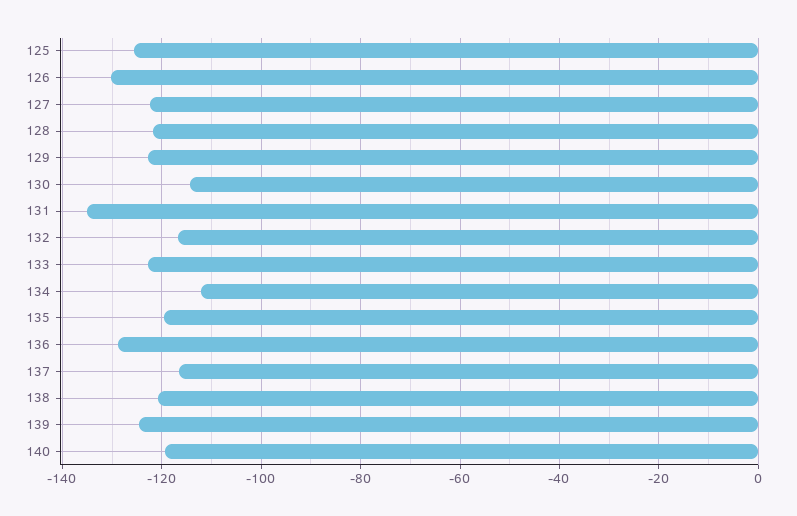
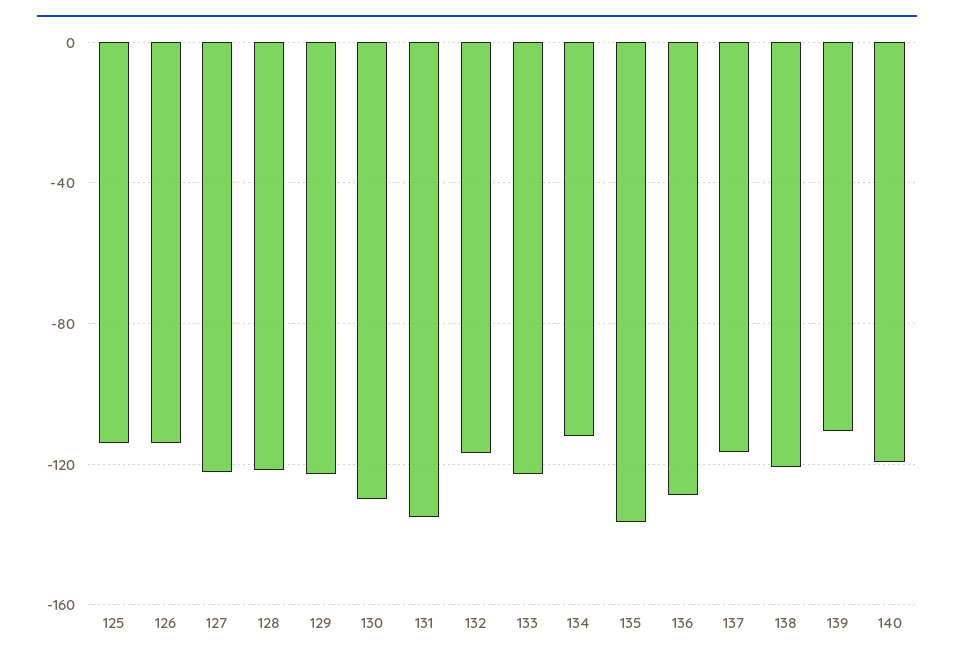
  {
-   "125": -126,
+   "125": -115,
-   "126": -130,
+   "126": -115,
    "127": -122,
    "128": -122,
    "129": -122,
-   "130": -114,
+   "130": -130,
    "131": -136,
    "132": -116,
    "133": -122,
    "134": -112,
-   "135": -120,
+   "135": -135,
    "136": -128,
    "137": -116,
    "138": -120,
-   "139": -124,
+   "139": -110,
    "140": -120
  }

